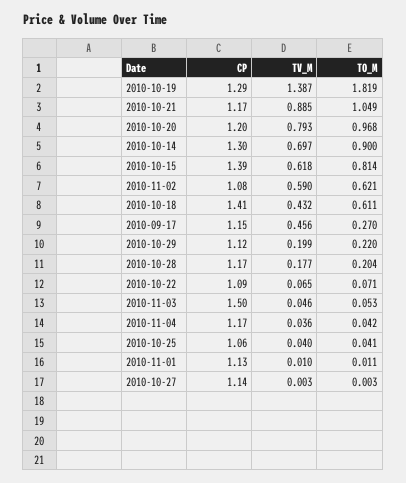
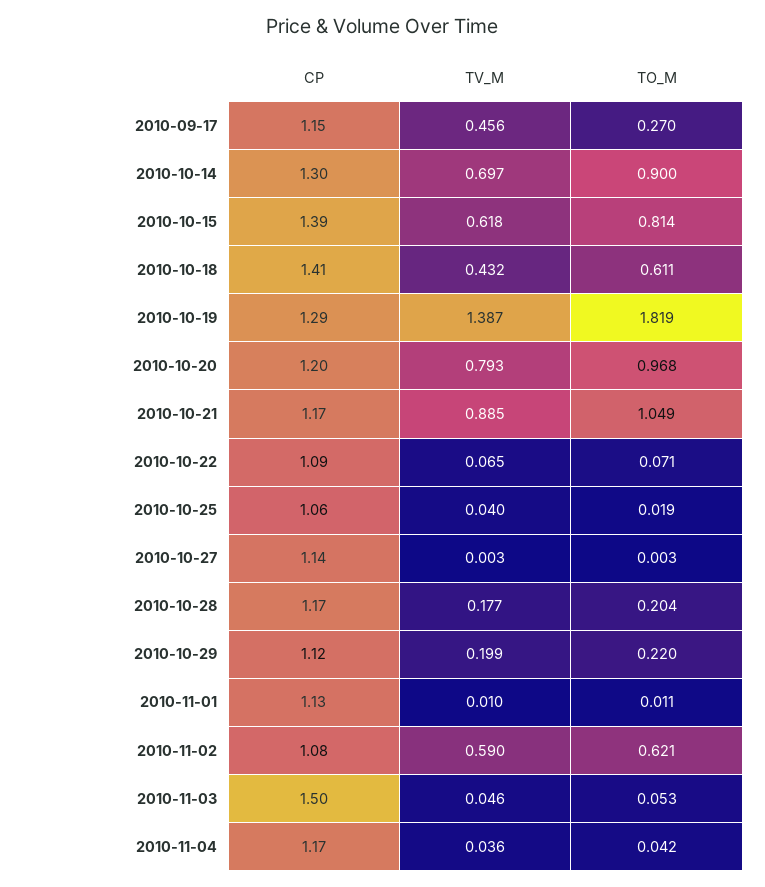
  {
    "CP": {
      "2010-10-19": 1.29,
      "2010-10-21": 1.17,
      "2010-10-20": 1.2,
      "2010-10-14": 1.3,
      "2010-10-15": 1.39,
      "2010-11-02": 1.08,
      "2010-10-18": 1.41,
      "2010-09-17": 1.15,
      "2010-10-29": 1.12,
      "2010-10-28": 1.17,
      "2010-10-22": 1.09,
      "2010-11-03": 1.5,
      "2010-11-04": 1.17,
      "2010-10-25": 1.06,
      "2010-11-01": 1.13,
      "2010-10-27": 1.14
    },
    "TV_M": {
      "2010-10-19": 1.387,
      "2010-10-21": 0.885,
      "2010-10-20": 0.793,
      "2010-10-14": 0.697,
      "2010-10-15": 0.618,
      "2010-11-02": 0.59,
      "2010-10-18": 0.432,
      "2010-09-17": 0.456,
      "2010-10-29": 0.199,
      "2010-10-28": 0.177,
      "2010-10-22": 0.065,
      "2010-11-03": 0.046,
      "2010-11-04": 0.036,
      "2010-10-25": 0.04,
      "2010-11-01": 0.01,
      "2010-10-27": 0.003
    },
    "TO_M": {
      "2010-10-19": 1.819,
      "2010-10-21": 1.049,
      "2010-10-20": 0.968,
      "2010-10-14": 0.9,
      "2010-10-15": 0.814,
      "2010-11-02": 0.621,
      "2010-10-18": 0.611,
      "2010-09-17": 0.27,
      "2010-10-29": 0.22,
      "2010-10-28": 0.204,
      "2010-10-22": 0.071,
      "2010-11-03": 0.053,
      "2010-11-04": 0.042,
-     "2010-10-25": 0.041,
+     "2010-10-25": 0.019,
      "2010-11-01": 0.011,
      "2010-10-27": 0.003
    }
  }

